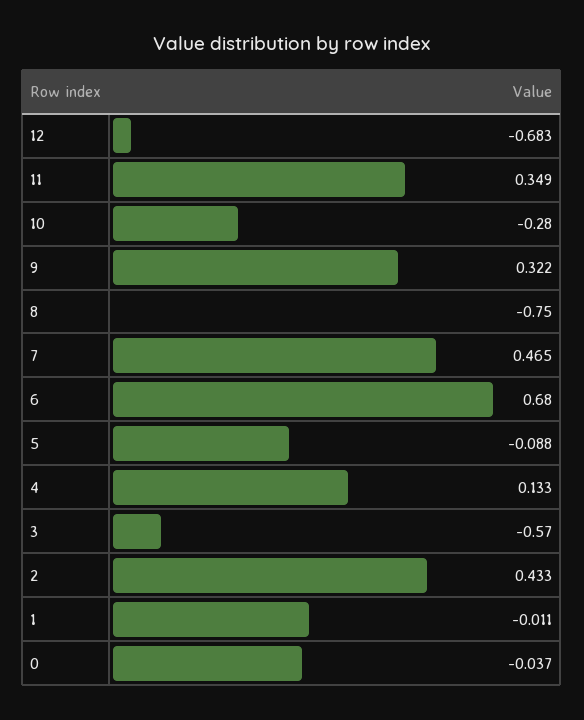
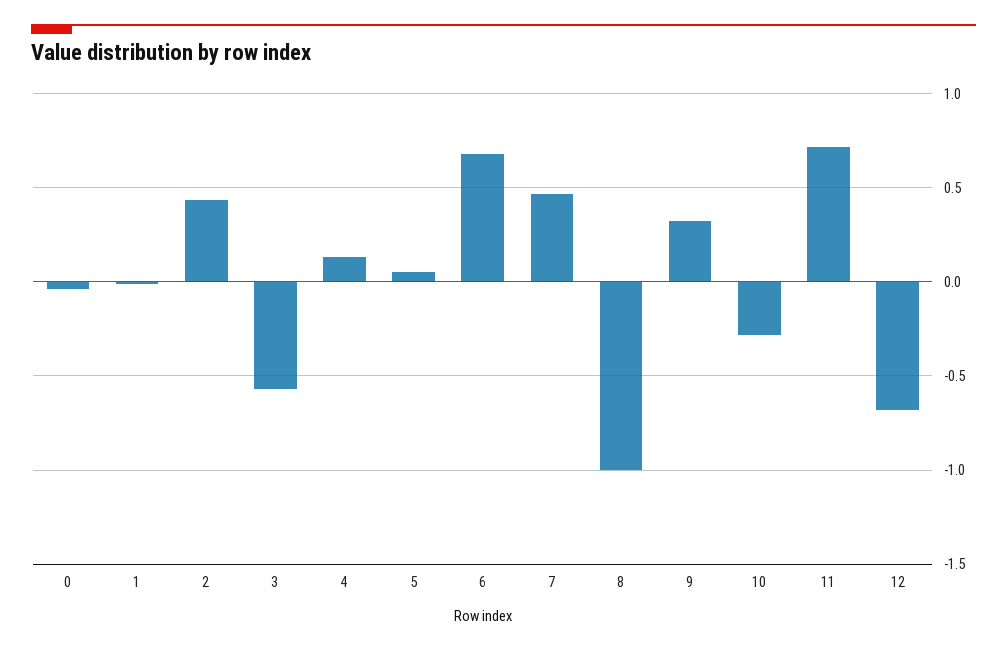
  {
    "12": -0.683,
-   "11": 0.349,
+   "11": 0.7,
    "10": -0.28,
    "9": 0.322,
-   "8": -0.75,
+   "8": -1,
    "7": 0.465,
    "6": 0.68,
-   "5": -0.088,
+   "5": 0.05,
    "4": 0.133,
    "3": -0.57,
    "2": 0.433,
    "1": -0.011,
    "0": -0.037
  }

